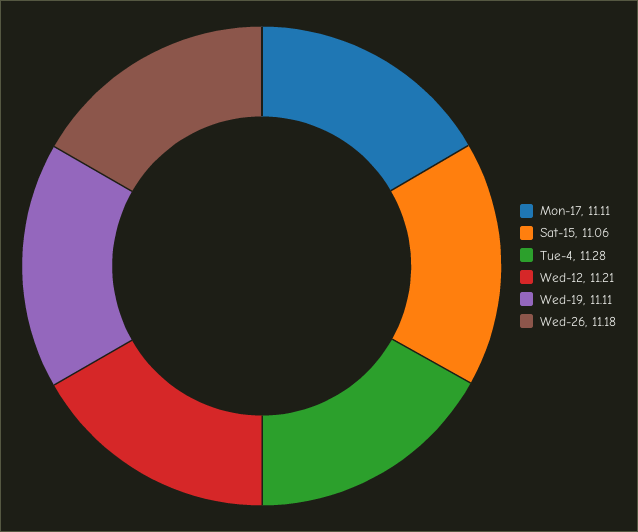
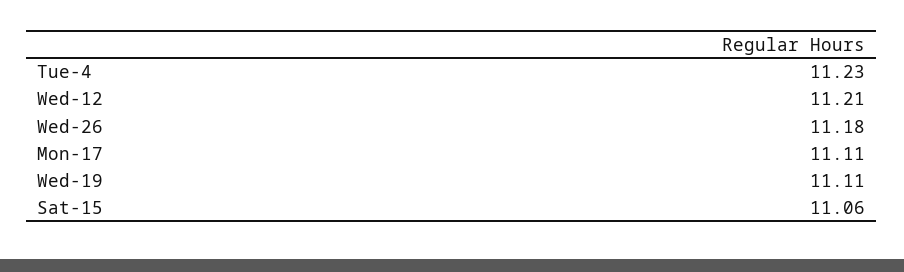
  {
    "Mon-17": 11.11,
    "Sat-15": 11.06,
-   "Tue-4": 11.28,
+   "Tue-4": 11.23,
    "Wed-12": 11.21,
    "Wed-19": 11.11,
    "Wed-26": 11.18
  }

